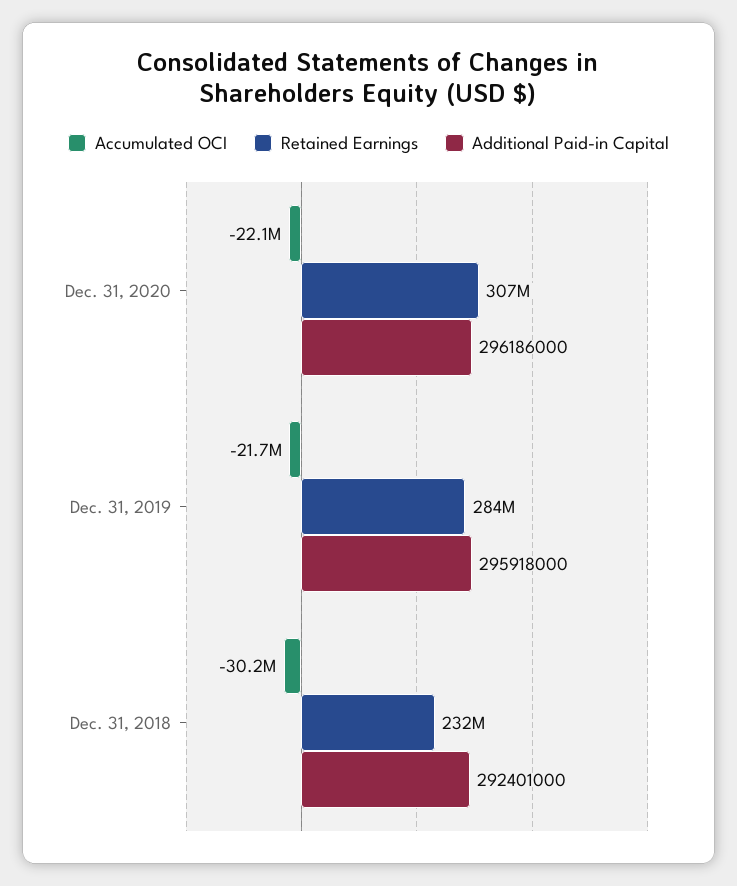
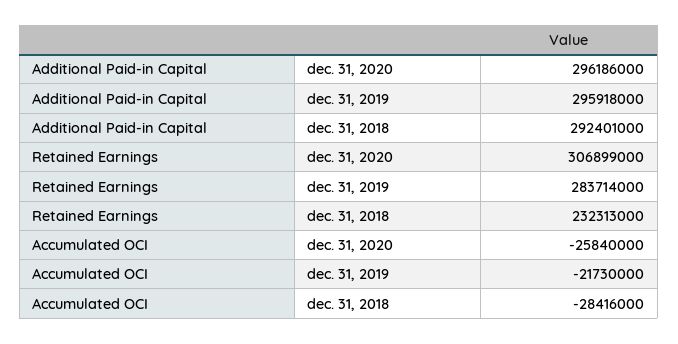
  {
    "Accumulated OCI": {
-     "Dec. 31, 2020": -22100000,
+     "Dec. 31, 2020": -25840000,
      "Dec. 31, 2019": -21730000,
-     "Dec. 31, 2018": -30200000
+     "Dec. 31, 2018": -28416000
    },
    "Retained Earnings": {
      "Dec. 31, 2020": 306899000,
      "Dec. 31, 2019": 283714000,
      "Dec. 31, 2018": 232313000
    },
    "Additional Paid-in Capital": {
      "Dec. 31, 2020": 296186000,
      "Dec. 31, 2019": 295918000,
      "Dec. 31, 2018": 292401000
    }
  }

